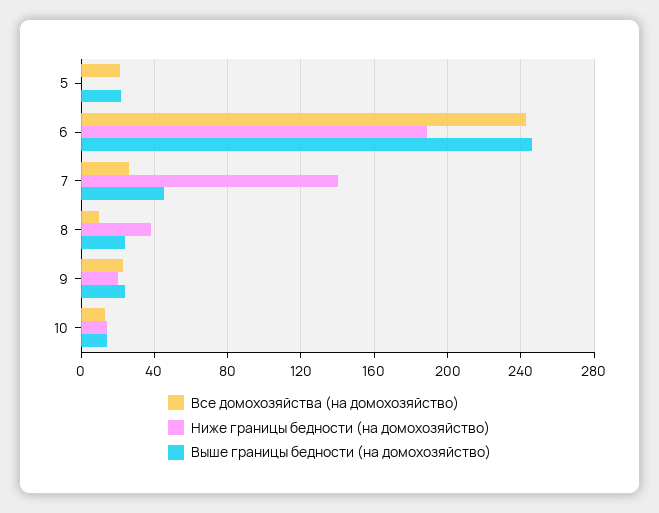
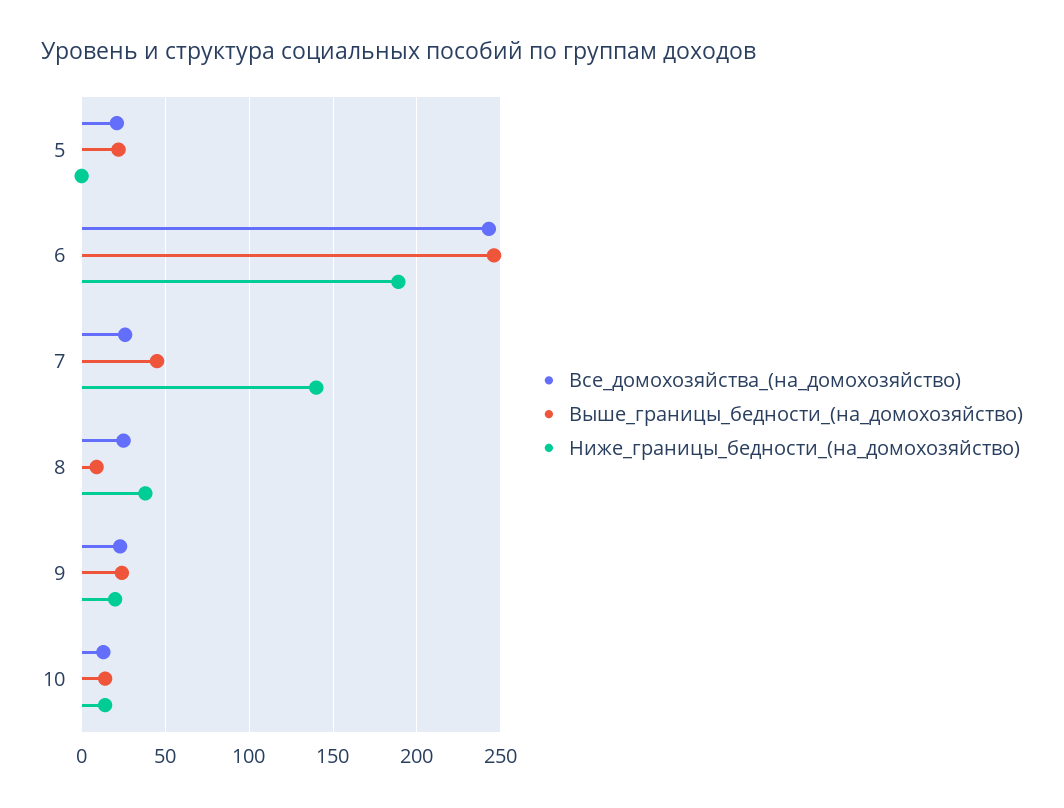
  {
    "Все домохозяйства (на домохозяйство)": {
      "5": 20,
      "6": 245,
      "7": 25,
-     "8": 10,
+     "8": 25,
      "9": 25,
      "10": 15
    },
    "Ниже границы бедности (на домохозяйство)": {
      "5": 0,
      "6": 190,
      "7": 140,
      "8": 40,
      "9": 20,
      "10": 15
    },
    "Выше границы бедности (на домохозяйство)": {
      "5": 20,
      "6": 245,
      "7": 45,
-     "8": 25,
+     "8": 10,
      "9": 25,
      "10": 15
    }
  }

